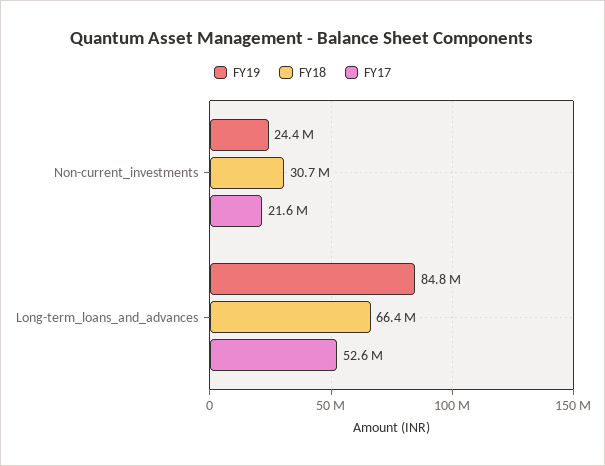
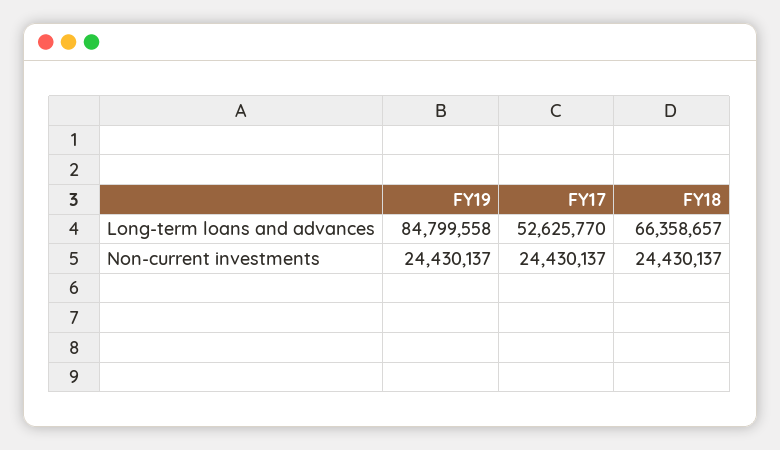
  {
    "FY19": {
      "Non-current_investments": 24430137,
      "Long-term_loans_and_advances": 84799558
    },
    "FY18": {
-     "Non-current_investments": 30700000,
+     "Non-current_investments": 24430137,
      "Long-term_loans_and_advances": 66358657
    },
    "FY17": {
-     "Non-current_investments": 21600000,
+     "Non-current_investments": 24430137,
      "Long-term_loans_and_advances": 52625770
    }
  }

